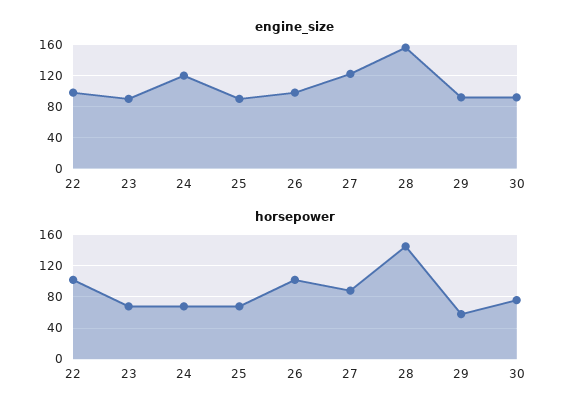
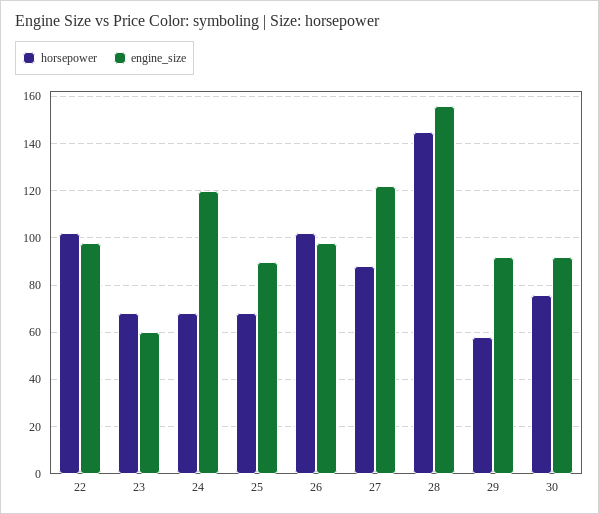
  {
    "engine_size": {
      "22": 100,
-     "23": 90,
+     "23": 60,
      "24": 120,
      "25": 90,
      "26": 100,
      "27": 120,
      "28": 155,
      "29": 90,
      "30": 90
    },
    "horsepower": {
      "22": 100,
      "23": 70,
      "24": 70,
      "25": 70,
      "26": 100,
      "27": 90,
      "28": 145,
      "29": 60,
      "30": 75
    }
  }

